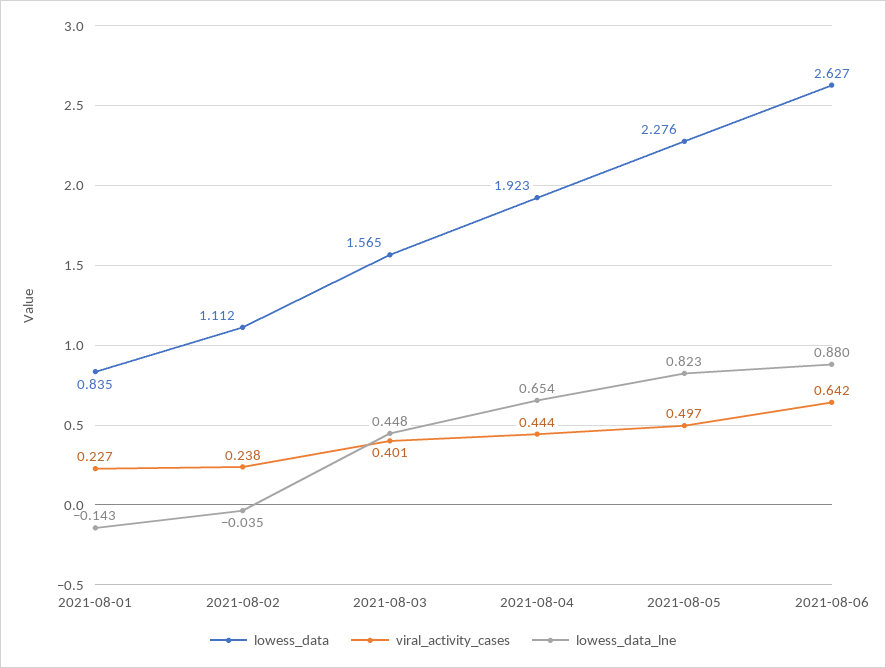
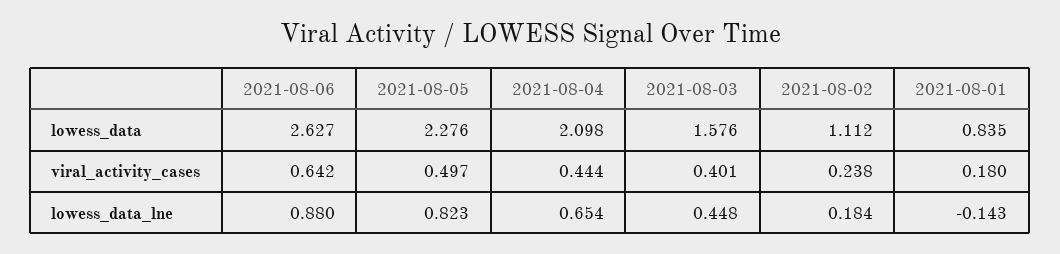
  {
    "lowess_data": {
      "2021-08-01": 0.835,
      "2021-08-02": 1.112,
-     "2021-08-03": 1.565,
+     "2021-08-03": 1.576,
-     "2021-08-04": 1.923,
+     "2021-08-04": 2.098,
      "2021-08-05": 2.276,
      "2021-08-06": 2.627
    },
    "viral_activity_cases": {
-     "2021-08-01": 0.227,
+     "2021-08-01": 0.18,
      "2021-08-02": 0.238,
      "2021-08-03": 0.401,
      "2021-08-04": 0.444,
      "2021-08-05": 0.497,
      "2021-08-06": 0.642
    },
    "lowess_data_lne": {
      "2021-08-01": -0.143,
-     "2021-08-02": -0.035,
+     "2021-08-02": 0.184,
      "2021-08-03": 0.448,
      "2021-08-04": 0.654,
      "2021-08-05": 0.823,
      "2021-08-06": 0.88
    }
  }

